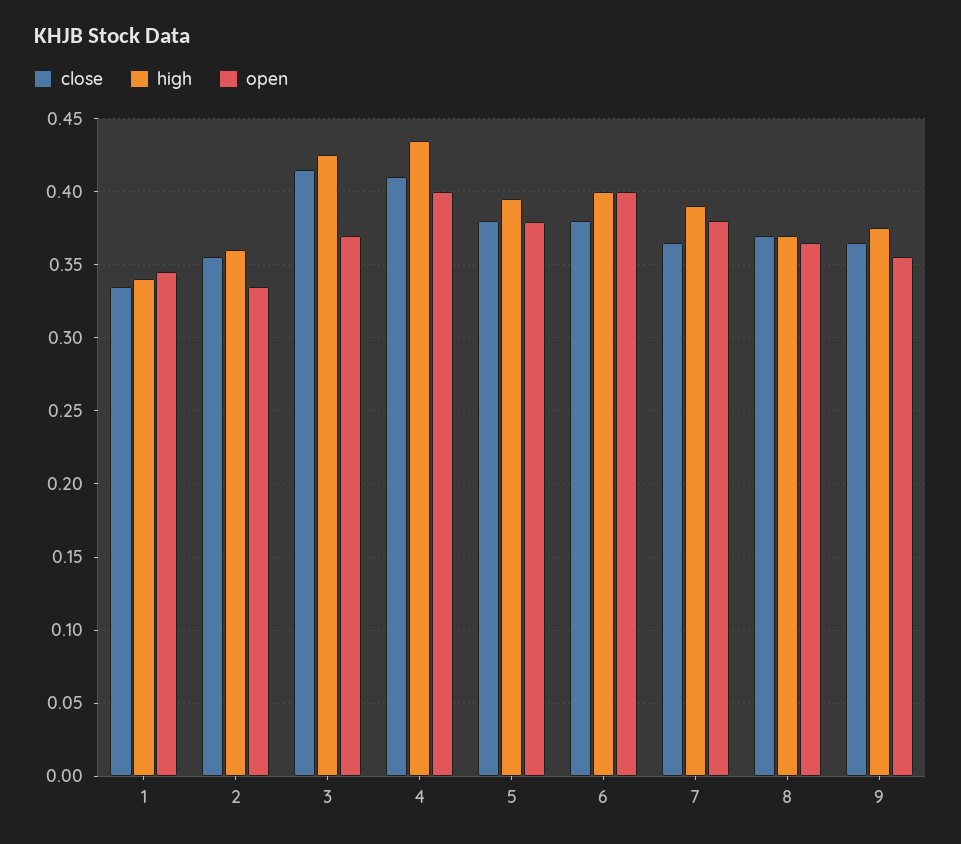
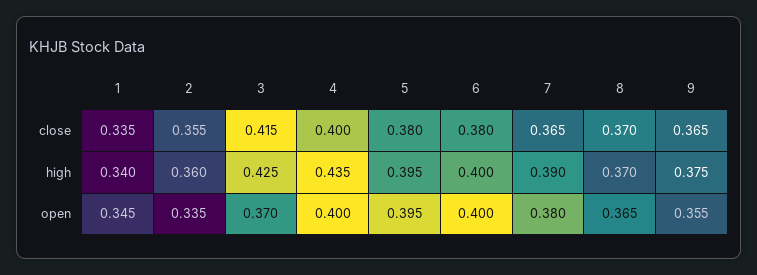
  {
    "close": {
      "1": 0.335,
      "2": 0.355,
      "3": 0.415,
-     "4": 0.41,
+     "4": 0.4,
      "5": 0.38,
      "6": 0.38,
      "7": 0.365,
      "8": 0.37,
      "9": 0.365
    },
    "high": {
      "1": 0.34,
      "2": 0.36,
      "3": 0.425,
      "4": 0.435,
      "5": 0.395,
      "6": 0.4,
      "7": 0.39,
      "8": 0.37,
      "9": 0.375
    },
    "open": {
      "1": 0.345,
      "2": 0.335,
      "3": 0.37,
      "4": 0.4,
-     "5": 0.38,
+     "5": 0.395,
      "6": 0.4,
      "7": 0.38,
      "8": 0.365,
      "9": 0.355
    }
  }

